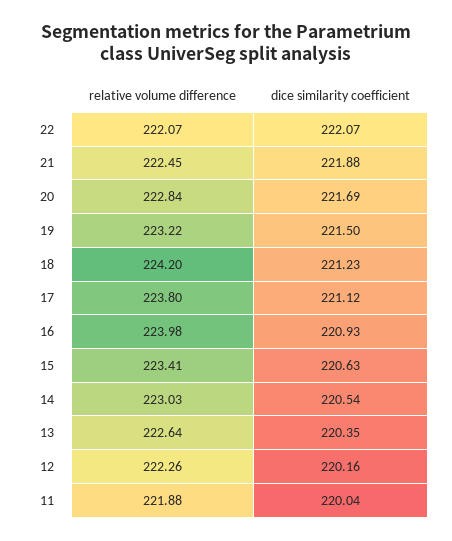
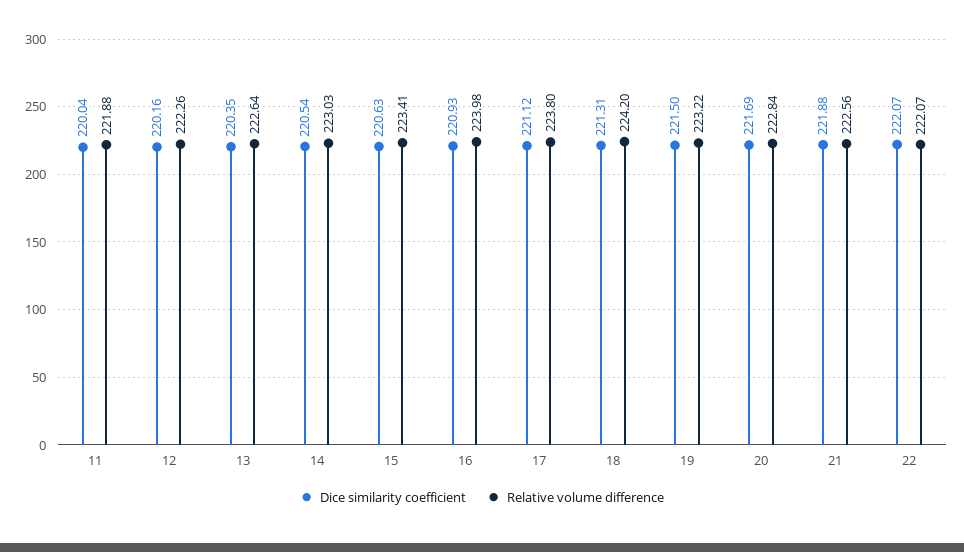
  {
    "relative volume difference": {
      "22": 222.07,
-     "21": 222.45,
+     "21": 222.56,
      "20": 222.84,
      "19": 223.22,
      "18": 224.2,
      "17": 223.8,
      "16": 223.98,
      "15": 223.41,
      "14": 223.03,
      "13": 222.64,
      "12": 222.26,
      "11": 221.88
    },
    "dice similarity coefficient": {
      "22": 222.07,
      "21": 221.88,
      "20": 221.69,
      "19": 221.5,
-     "18": 221.23,
+     "18": 221.31,
      "17": 221.12,
      "16": 220.93,
      "15": 220.63,
      "14": 220.54,
      "13": 220.35,
      "12": 220.16,
      "11": 220.04
    }
  }

